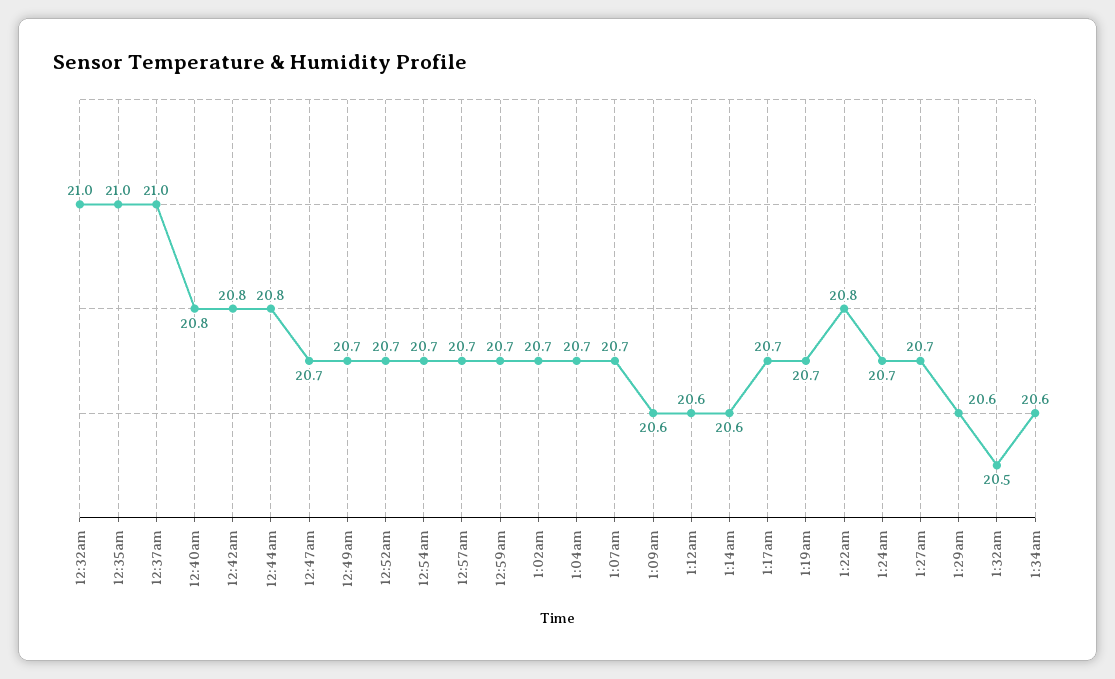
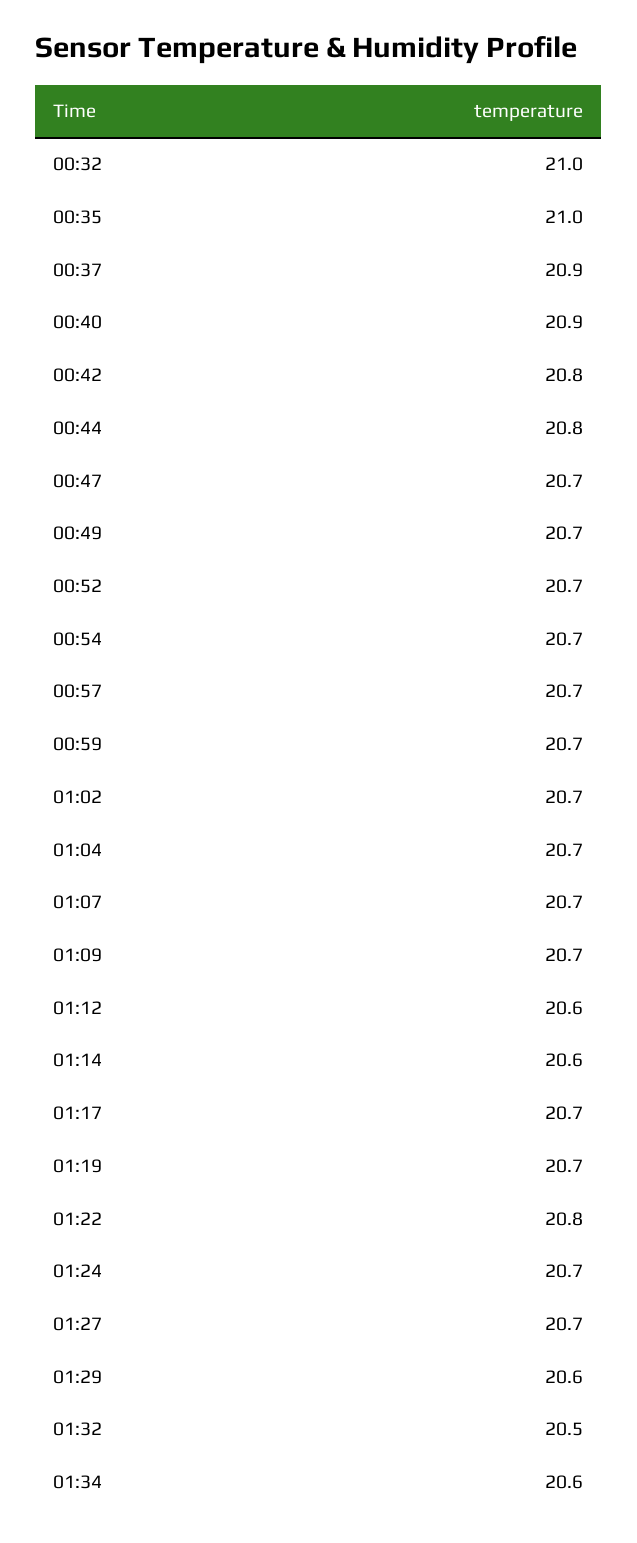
  {
    "12:32am": 21,
    "12:35am": 21,
-   "12:37am": 21,
+   "12:37am": 20.9,
-   "12:40am": 20.8,
+   "12:40am": 20.9,
    "12:42am": 20.8,
    "12:44am": 20.8,
    "12:47am": 20.7,
    "12:49am": 20.7,
    "12:52am": 20.7,
    "12:54am": 20.7,
    "12:57am": 20.7,
    "12:59am": 20.7,
    "1:02am": 20.7,
    "1:04am": 20.7,
    "1:07am": 20.7,
-   "1:09am": 20.6,
+   "1:09am": 20.7,
    "1:12am": 20.6,
    "1:14am": 20.6,
    "1:17am": 20.7,
    "1:19am": 20.7,
    "1:22am": 20.8,
    "1:24am": 20.7,
    "1:27am": 20.7,
    "1:29am": 20.6,
    "1:32am": 20.5,
    "1:34am": 20.6
  }

